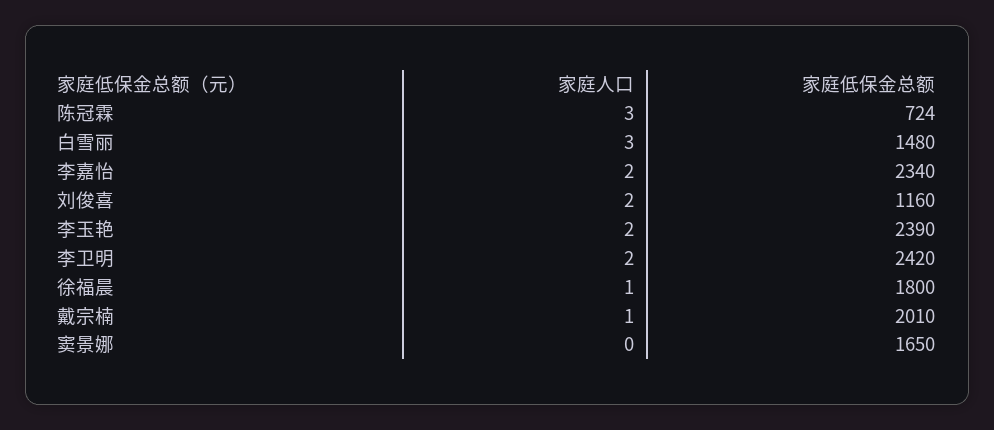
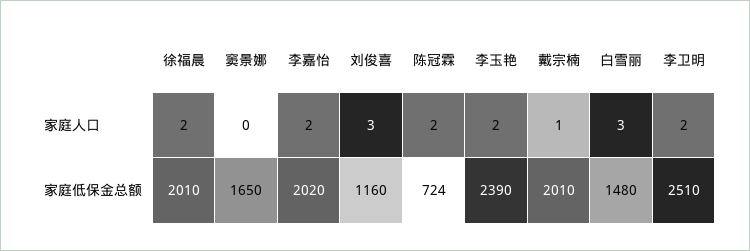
  {
    "家庭人口": {
-     "陈冠霖": 3,
+     "陈冠霖": 2,
      "白雪丽": 3,
      "李嘉怡": 2,
-     "刘俊喜": 2,
+     "刘俊喜": 3,
      "李玉艳": 2,
      "李卫明": 2,
-     "徐福晨": 1,
+     "徐福晨": 2,
      "戴宗楠": 1,
      "窦景娜": 0
    },
    "家庭低保金总额": {
      "陈冠霖": 724,
      "白雪丽": 1480,
-     "李嘉怡": 2340,
+     "李嘉怡": 2020,
      "刘俊喜": 1160,
      "李玉艳": 2390,
-     "李卫明": 2420,
+     "李卫明": 2510,
-     "徐福晨": 1800,
+     "徐福晨": 2010,
      "戴宗楠": 2010,
      "窦景娜": 1650
    }
  }

